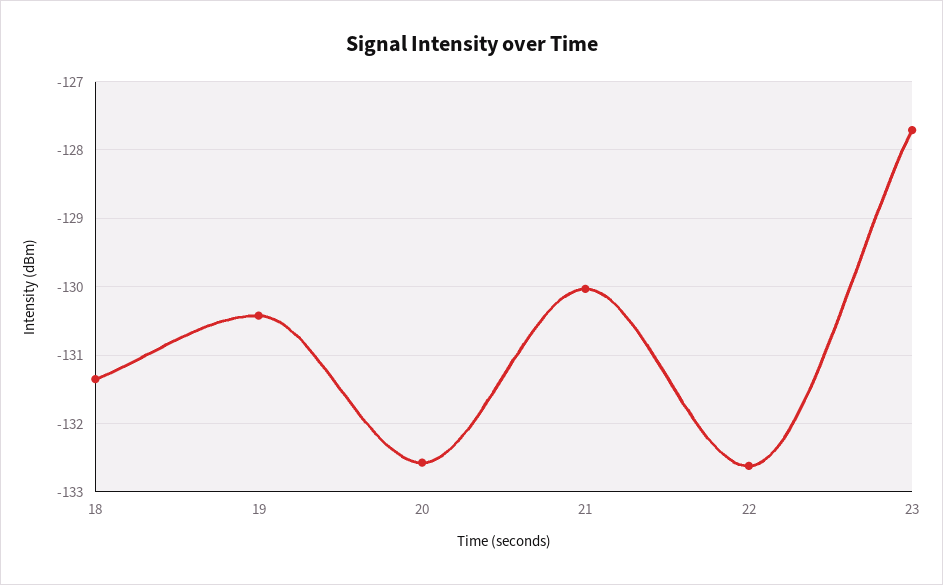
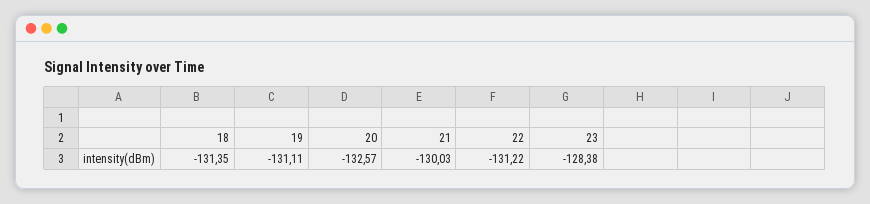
  {
    "18": -131.35,
-   "19": -130.4,
+   "19": -131.11,
    "20": -132.57,
    "21": -130.03,
-   "22": -132.6,
+   "22": -131.22,
-   "23": -127.7
+   "23": -128.38
  }

